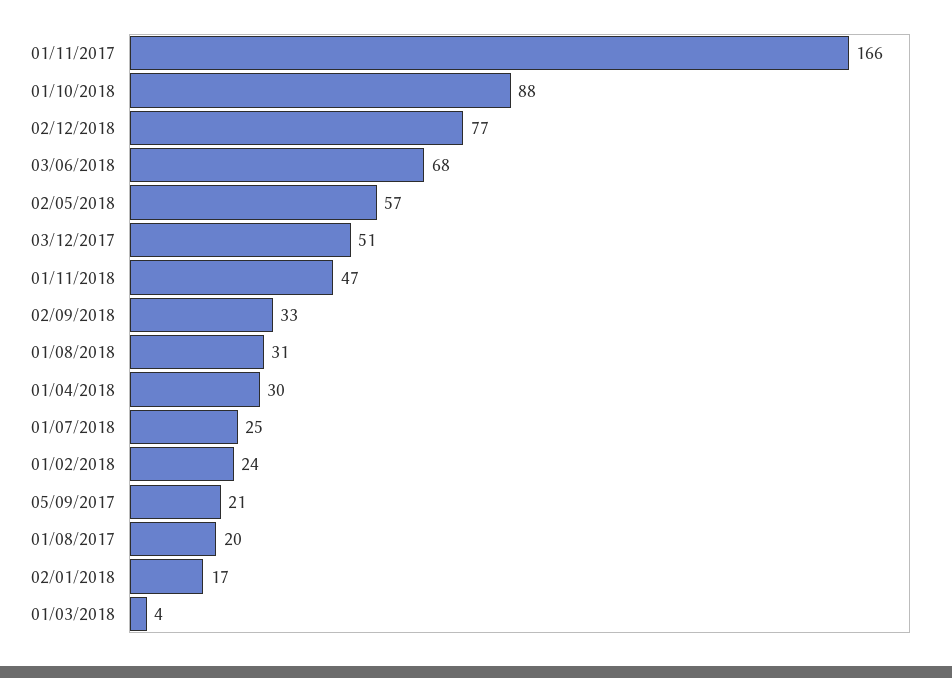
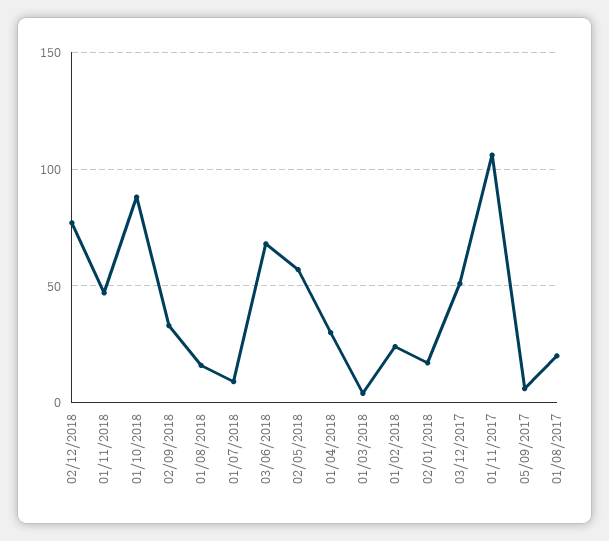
  {
-   "01/11/2017": 166,
+   "01/11/2017": 105,
    "01/10/2018": 88,
    "02/12/2018": 77,
    "03/06/2018": 68,
    "02/05/2018": 57,
    "03/12/2017": 51,
    "01/11/2018": 47,
    "02/09/2018": 33,
-   "01/08/2018": 31,
+   "01/08/2018": 15,
    "01/04/2018": 30,
-   "01/07/2018": 25,
+   "01/07/2018": 10,
    "01/02/2018": 24,
-   "05/09/2017": 21,
+   "05/09/2017": 5,
    "01/08/2017": 20,
    "02/01/2018": 17,
    "01/03/2018": 4
  }

